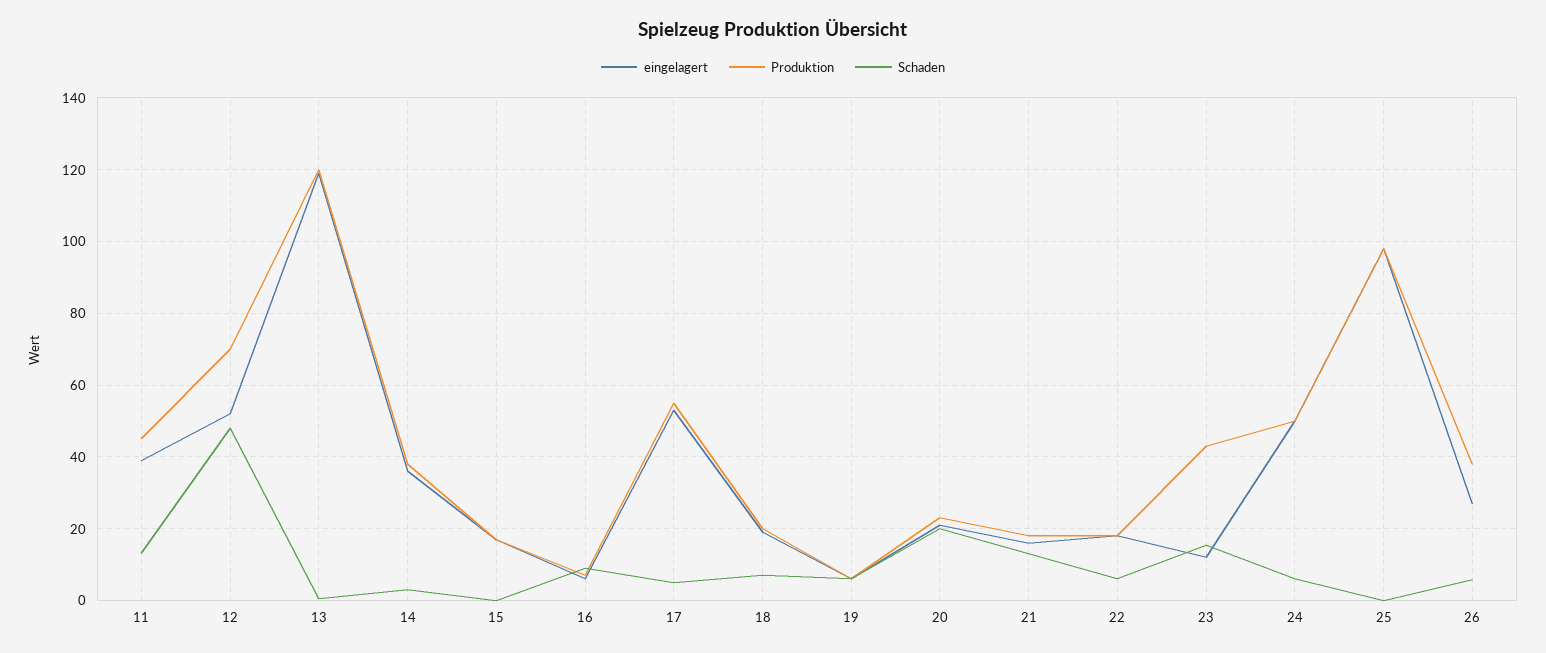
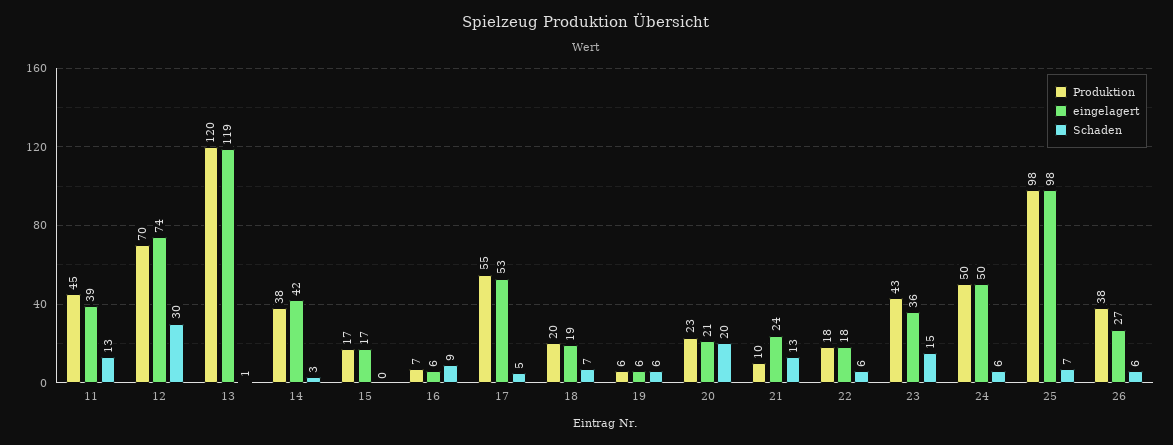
  {
    "eingelagert": {
      "11": 39,
-     "12": 52,
+     "12": 74,
      "13": 119,
-     "14": 36,
+     "14": 42,
      "15": 17,
      "16": 6,
      "17": 53,
      "18": 19,
      "19": 6,
      "20": 21,
-     "21": 16,
+     "21": 24,
      "22": 18,
-     "23": 12,
+     "23": 36,
      "24": 50,
      "25": 98,
      "26": 27
    },
    "Produktion": {
      "11": 45,
      "12": 70,
      "13": 120,
      "14": 38,
      "15": 17,
      "16": 7,
      "17": 55,
      "18": 20,
      "19": 6,
      "20": 23,
-     "21": 18,
+     "21": 10,
      "22": 18,
      "23": 43,
      "24": 50,
      "25": 98,
      "26": 38
    },
    "Schaden": {
      "11": 13,
-     "12": 48,
+     "12": 30,
      "13": 1,
      "14": 3,
      "15": 0,
      "16": 9,
      "17": 5,
      "18": 7,
      "19": 6,
      "20": 20,
      "21": 13,
      "22": 6,
      "23": 15,
      "24": 6,
-     "25": 0,
+     "25": 7,
      "26": 6
    }
  }

